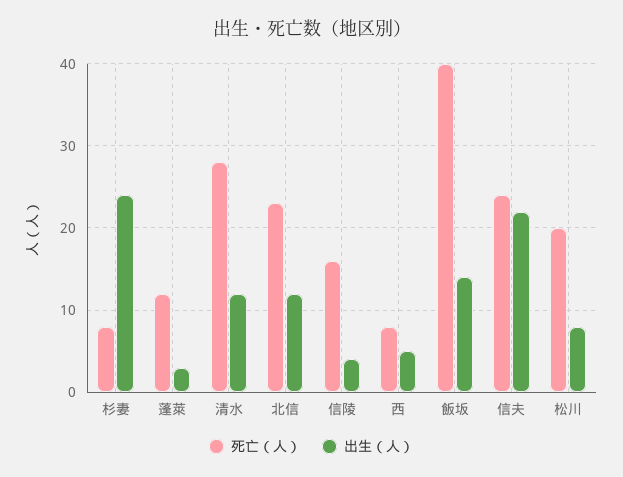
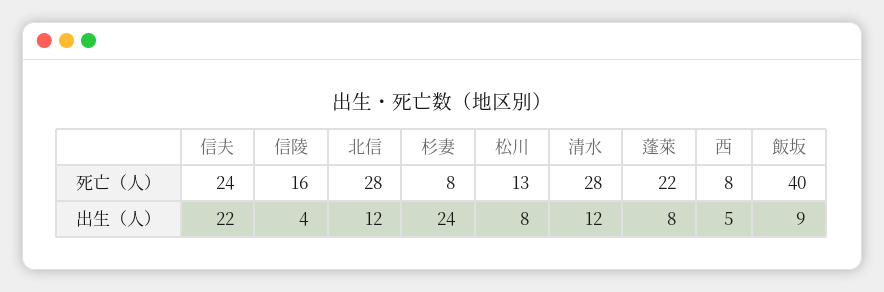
  {
    "死亡（人）": {
      "杉妻": 8,
-     "蓬萊": 12,
+     "蓬萊": 22,
      "清水": 28,
-     "北信": 23,
+     "北信": 28,
      "信陵": 16,
      "西": 8,
      "飯坂": 40,
      "信夫": 24,
-     "松川": 20
+     "松川": 13
    },
    "出生（人）": {
      "杉妻": 24,
-     "蓬萊": 3,
+     "蓬萊": 8,
      "清水": 12,
      "北信": 12,
      "信陵": 4,
      "西": 5,
-     "飯坂": 14,
+     "飯坂": 9,
      "信夫": 22,
      "松川": 8
    }
  }

